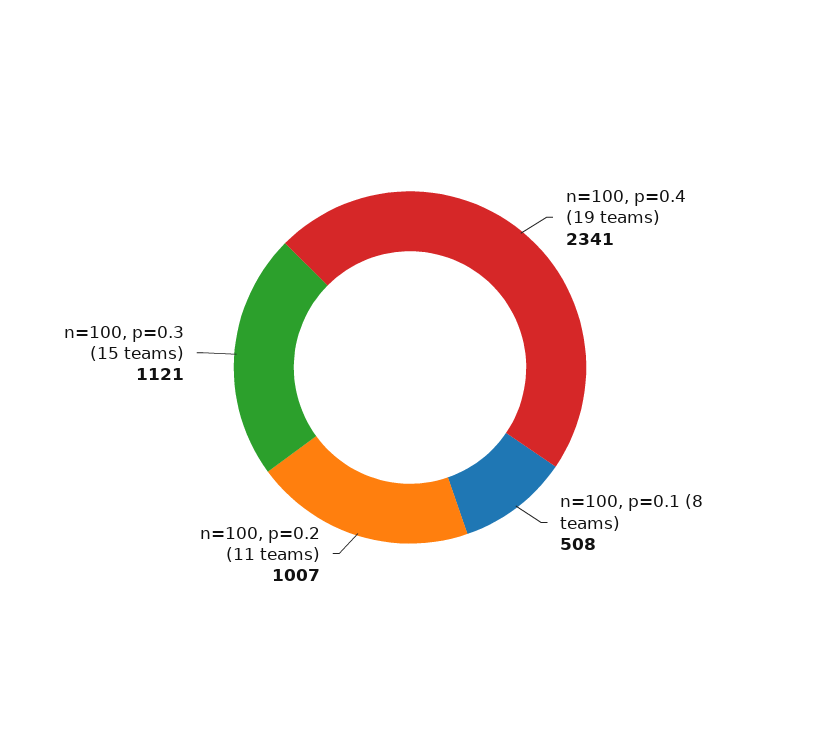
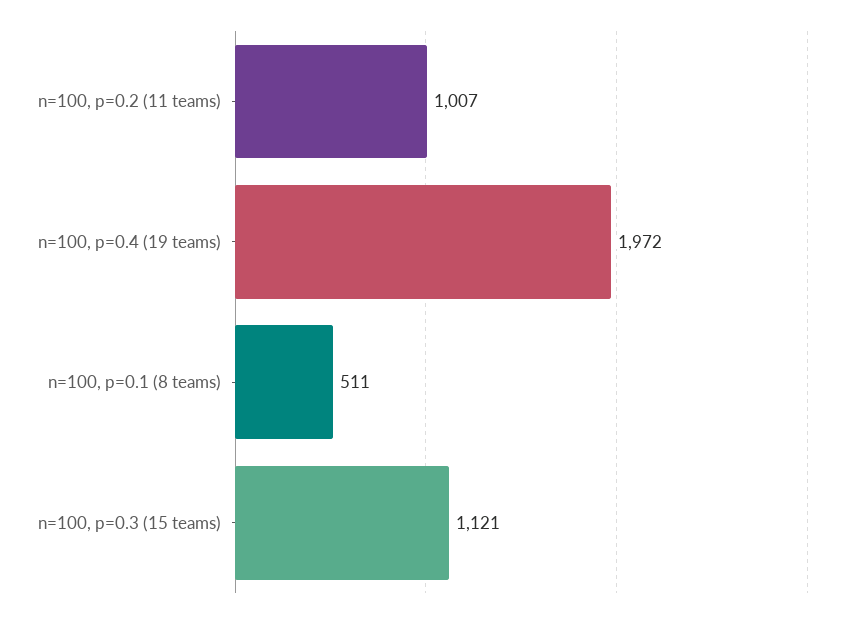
  {
-   "n=100, p=0.4 (19 teams)": 2341,
+   "n=100, p=0.4 (19 teams)": 1972,
-   "n=100, p=0.1 (8 teams)": 508,
+   "n=100, p=0.1 (8 teams)": 511,
    "n=100, p=0.2 (11 teams)": 1007,
    "n=100, p=0.3 (15 teams)": 1121
  }

